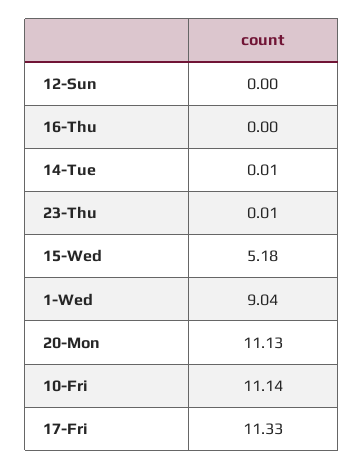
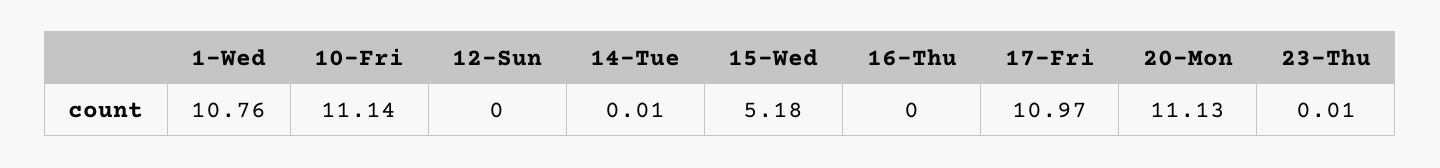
  {
    "12-Sun": 0,
    "16-Thu": 0,
    "14-Tue": 0.01,
    "23-Thu": 0.01,
    "15-Wed": 5.18,
-   "1-Wed": 9.04,
+   "1-Wed": 10.76,
    "20-Mon": 11.13,
    "10-Fri": 11.14,
-   "17-Fri": 11.33
+   "17-Fri": 10.97
  }

